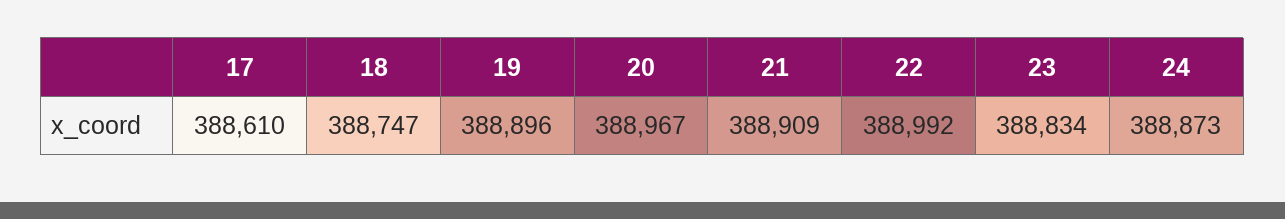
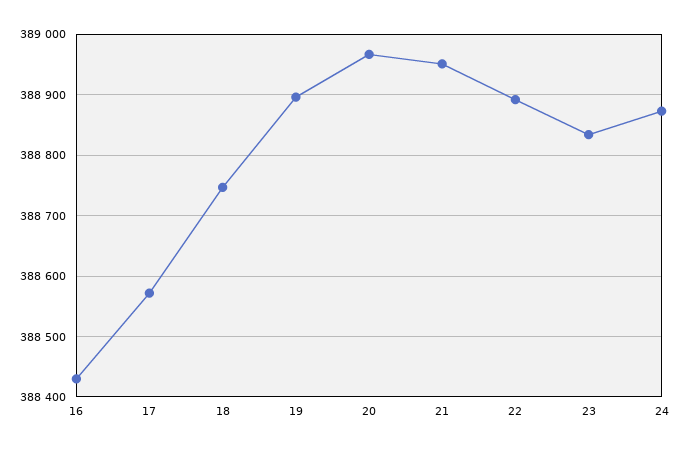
  {
-   "17": 388610,
+   "17": 388570,
    "18": 388747,
    "19": 388896,
    "20": 388967,
-   "21": 388909,
+   "21": 388950,
-   "22": 388992,
+   "22": 388890,
    "23": 388834,
-   "24": 388873
+   "24": 388873,
+   "16": 388430
  }

